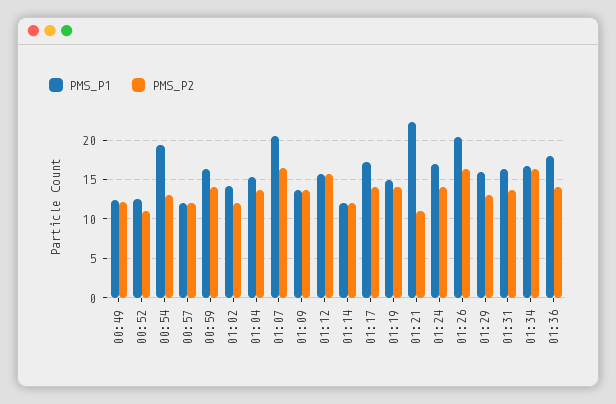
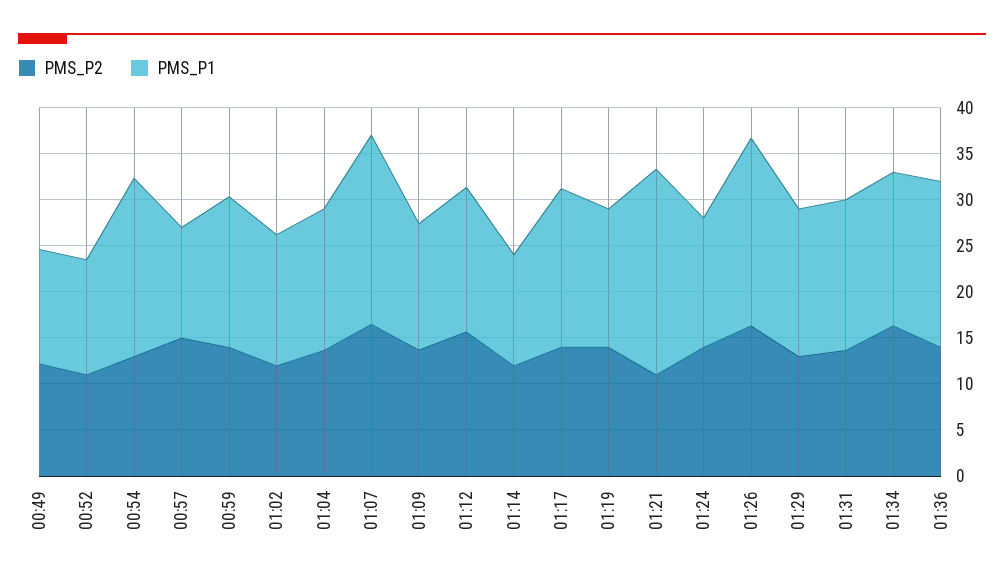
  {
    "PMS_P1": {
      "00:49": 12,
      "00:52": 13,
      "00:54": 19,
      "00:57": 12,
      "00:59": 16,
      "01:02": 14,
      "01:04": 15,
      "01:07": 21,
      "01:09": 14,
      "01:12": 16,
      "01:14": 12,
      "01:17": 17,
      "01:19": 15,
      "01:21": 22,
-     "01:24": 17,
+     "01:24": 14,
      "01:26": 20,
      "01:29": 16,
      "01:31": 16,
      "01:34": 17,
      "01:36": 18
    },
    "PMS_P2": {
      "00:49": 12,
      "00:52": 11,
      "00:54": 13,
-     "00:57": 12,
+     "00:57": 15,
      "00:59": 14,
      "01:02": 12,
      "01:04": 14,
      "01:07": 17,
      "01:09": 14,
      "01:12": 16,
      "01:14": 12,
      "01:17": 14,
      "01:19": 14,
      "01:21": 11,
      "01:24": 14,
      "01:26": 16,
      "01:29": 13,
      "01:31": 14,
      "01:34": 16,
      "01:36": 14
    }
  }

